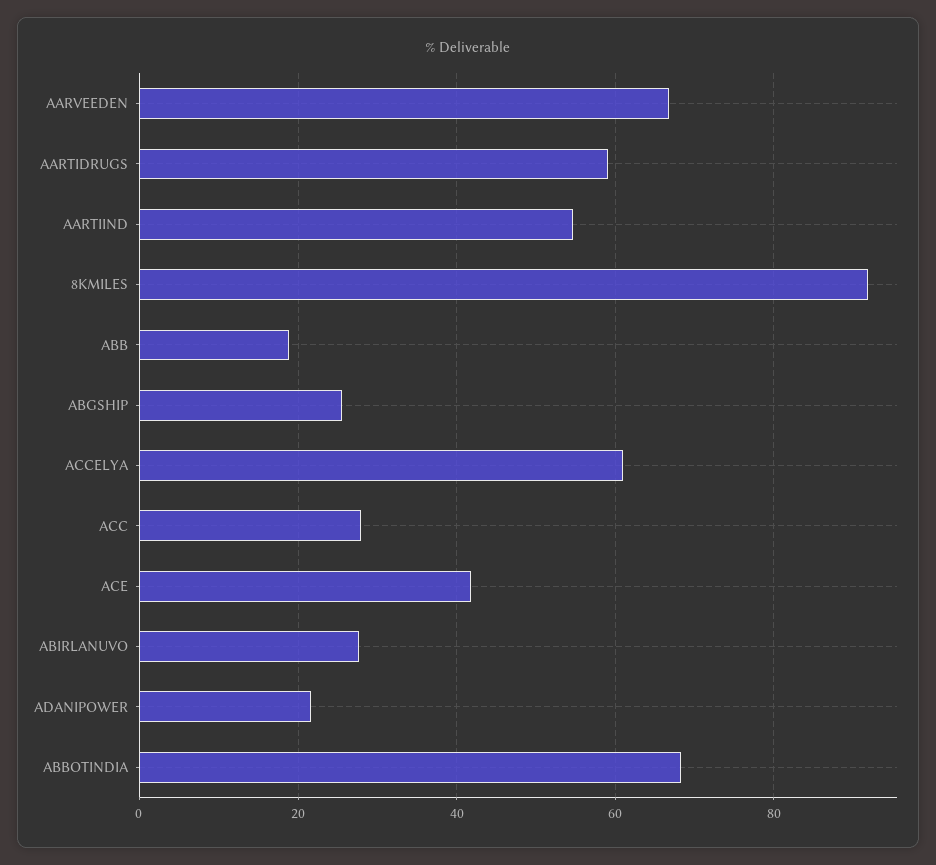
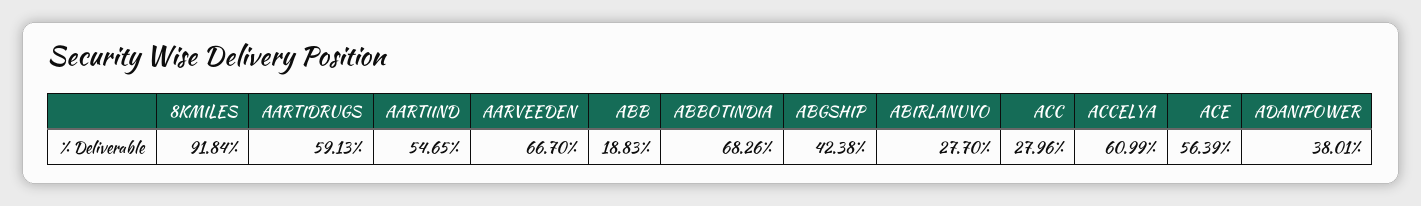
  {
    "AARVEEDEN": 66.7,
    "AARTIDRUGS": 59.13,
    "AARTIIND": 54.65,
    "8KMILES": 91.84,
    "ABB": 18.83,
-   "ABGSHIP": 26,
+   "ABGSHIP": 42.38,
    "ACCELYA": 60.99,
    "ACC": 27.96,
-   "ACE": 42,
+   "ACE": 56.39,
    "ABIRLANUVO": 27.7,
-   "ADANIPOWER": 22,
+   "ADANIPOWER": 38.01,
    "ABBOTINDIA": 68.26
  }

